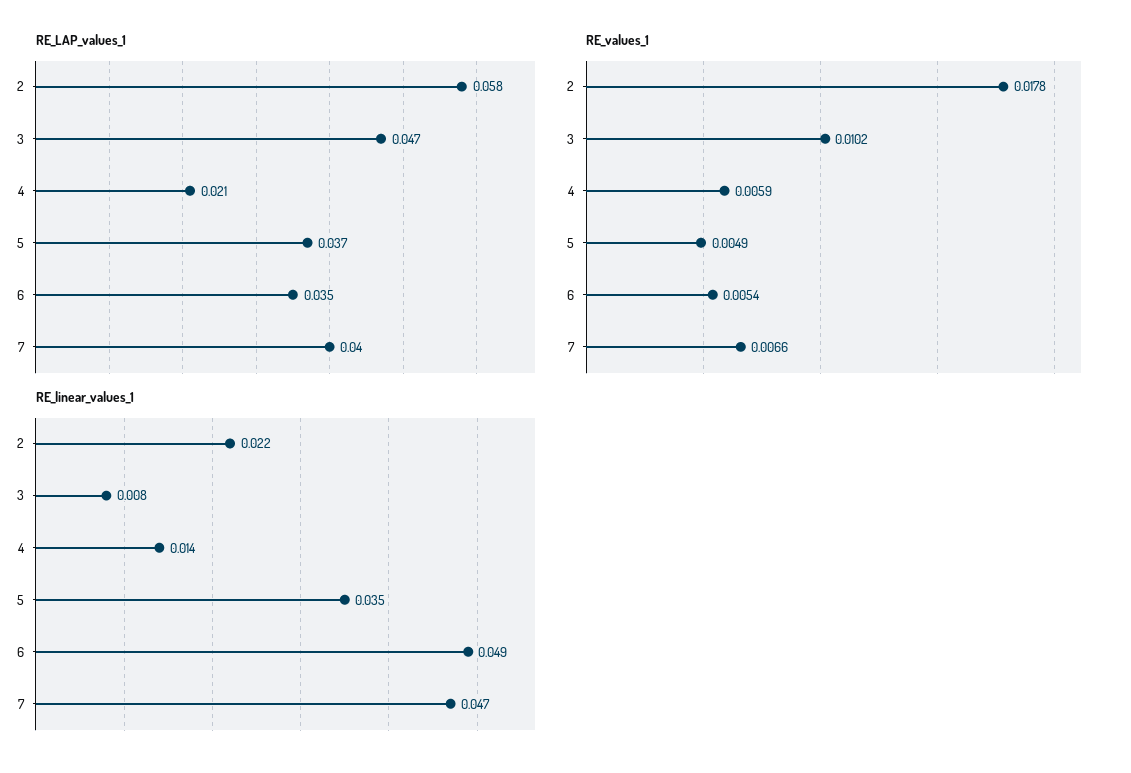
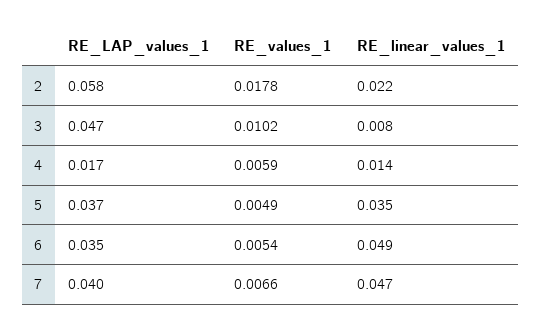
  {
    "RE_LAP_values_1": {
      "2": 0.058,
      "3": 0.047,
-     "4": 0.021,
+     "4": 0.017,
      "5": 0.037,
      "6": 0.035,
      "7": 0.04
    },
    "RE_values_1": {
      "2": 0.0178,
      "3": 0.0102,
      "4": 0.0059,
      "5": 0.0049,
      "6": 0.0054,
      "7": 0.0066
    },
    "RE_linear_values_1": {
      "2": 0.022,
      "3": 0.008,
      "4": 0.014,
      "5": 0.035,
      "6": 0.049,
      "7": 0.047
    }
  }

